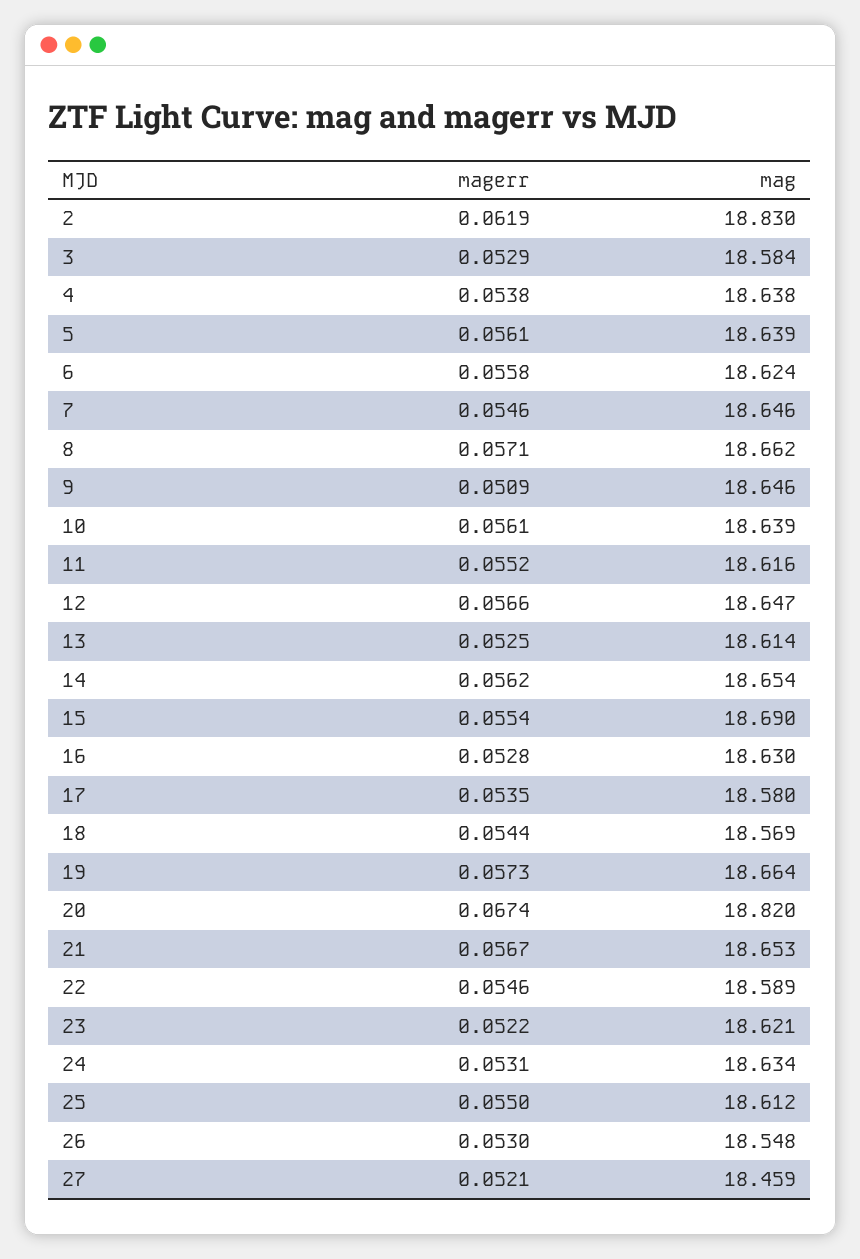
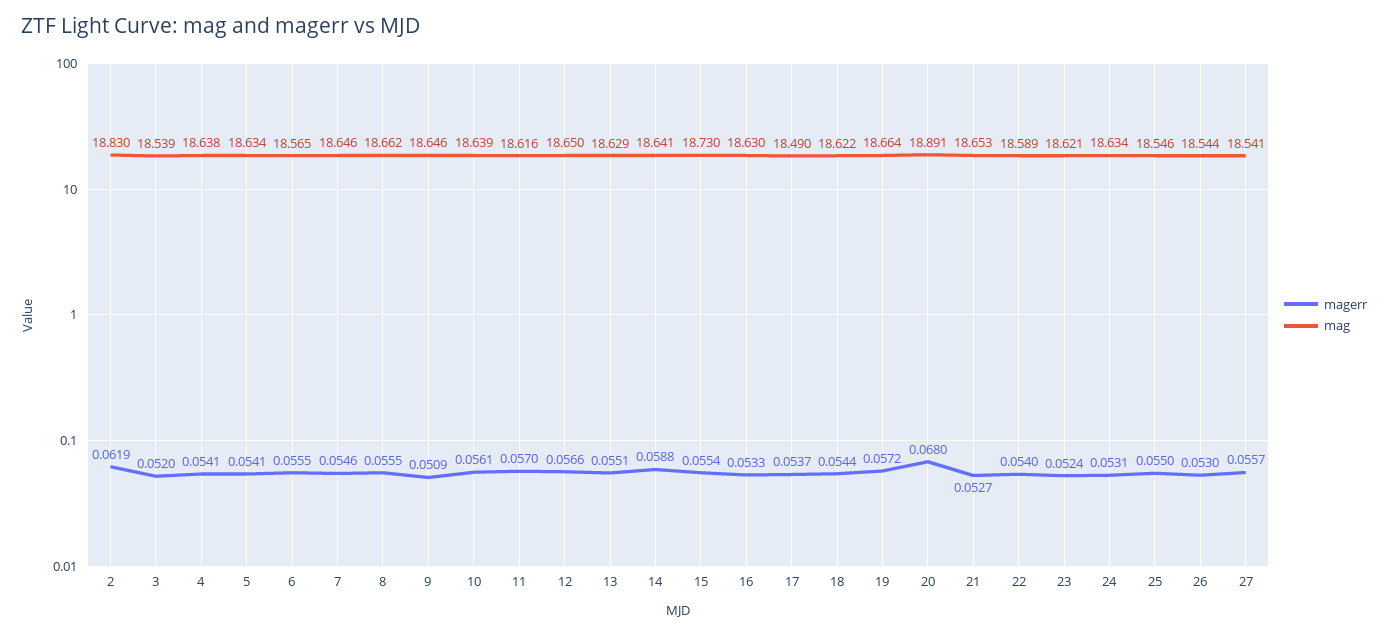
  {
    "magerr": {
      "2": 0.0619,
-     "3": 0.0529,
+     "3": 0.052,
-     "4": 0.0538,
+     "4": 0.0541,
-     "5": 0.0561,
+     "5": 0.0541,
-     "6": 0.0558,
+     "6": 0.0555,
      "7": 0.0546,
-     "8": 0.0571,
+     "8": 0.0555,
      "9": 0.0509,
      "10": 0.0561,
-     "11": 0.0552,
+     "11": 0.057,
      "12": 0.0566,
-     "13": 0.0525,
+     "13": 0.0551,
-     "14": 0.0562,
+     "14": 0.0588,
      "15": 0.0554,
-     "16": 0.0528,
+     "16": 0.0533,
-     "17": 0.0535,
+     "17": 0.0537,
      "18": 0.0544,
-     "19": 0.0573,
+     "19": 0.0572,
-     "20": 0.0674,
+     "20": 0.068,
-     "21": 0.0567,
+     "21": 0.0527,
-     "22": 0.0546,
+     "22": 0.054,
-     "23": 0.0522,
+     "23": 0.0524,
      "24": 0.0531,
      "25": 0.055,
      "26": 0.053,
-     "27": 0.0521
+     "27": 0.0557
    },
    "mag": {
      "2": 18.83,
-     "3": 18.584,
+     "3": 18.539,
      "4": 18.638,
-     "5": 18.639,
+     "5": 18.634,
-     "6": 18.624,
+     "6": 18.565,
      "7": 18.646,
      "8": 18.662,
      "9": 18.646,
      "10": 18.639,
      "11": 18.616,
-     "12": 18.647,
+     "12": 18.65,
-     "13": 18.614,
+     "13": 18.629,
-     "14": 18.654,
+     "14": 18.641,
-     "15": 18.69,
+     "15": 18.73,
      "16": 18.63,
-     "17": 18.58,
+     "17": 18.49,
-     "18": 18.569,
+     "18": 18.622,
      "19": 18.664,
-     "20": 18.82,
+     "20": 18.891,
      "21": 18.653,
      "22": 18.589,
      "23": 18.621,
      "24": 18.634,
-     "25": 18.612,
+     "25": 18.546,
-     "26": 18.548,
+     "26": 18.544,
-     "27": 18.459
+     "27": 18.541
    }
  }

